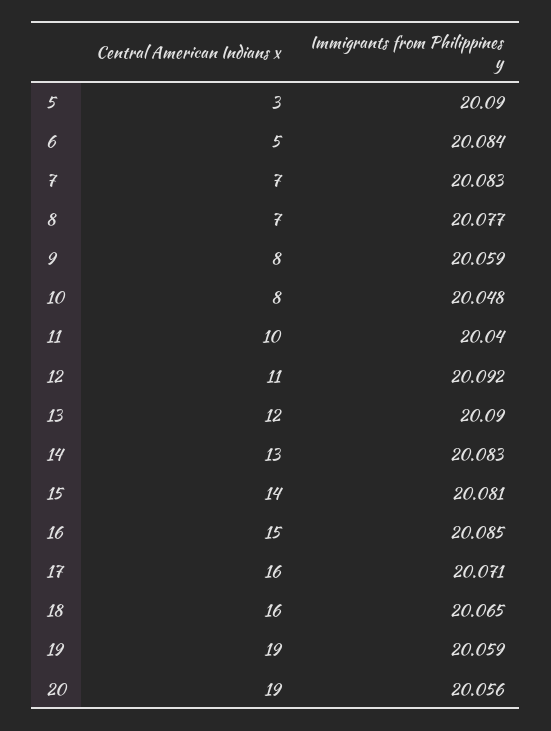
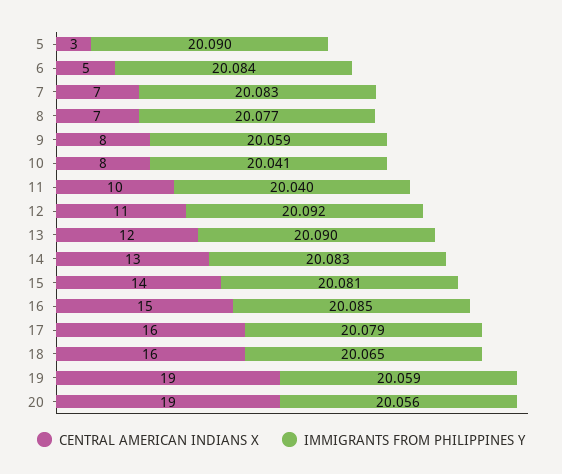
  {
    "Central American Indians x": {
      "5": 3,
      "6": 5,
      "7": 7,
      "8": 7,
      "9": 8,
      "10": 8,
      "11": 10,
      "12": 11,
      "13": 12,
      "14": 13,
      "15": 14,
      "16": 15,
      "17": 16,
      "18": 16,
      "19": 19,
      "20": 19
    },
    "Immigrants from Philippines y": {
      "5": 20.09,
      "6": 20.084,
      "7": 20.083,
      "8": 20.077,
      "9": 20.059,
-     "10": 20.048,
+     "10": 20.041,
      "11": 20.04,
      "12": 20.092,
      "13": 20.09,
      "14": 20.083,
      "15": 20.081,
      "16": 20.085,
-     "17": 20.071,
+     "17": 20.079,
      "18": 20.065,
      "19": 20.059,
      "20": 20.056
    }
  }

